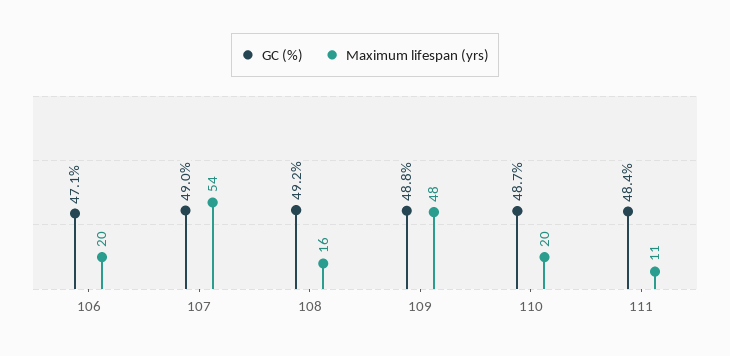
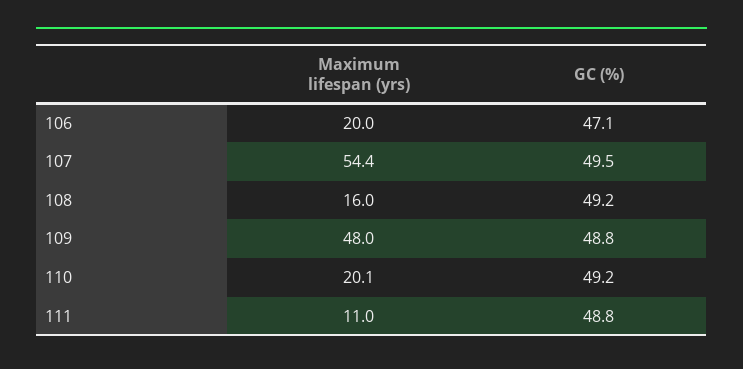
  {
    "GC (%)": {
      "106": 47.1,
-     "107": 49,
+     "107": 49.5,
      "108": 49.2,
      "109": 48.8,
-     "110": 48.7,
+     "110": 49.2,
-     "111": 48.4
+     "111": 48.8
    },
    "Maximum lifespan (yrs)": {
      "106": 20,
      "107": 54.4,
      "108": 16,
      "109": 48,
      "110": 20.1,
      "111": 11
    }
  }

